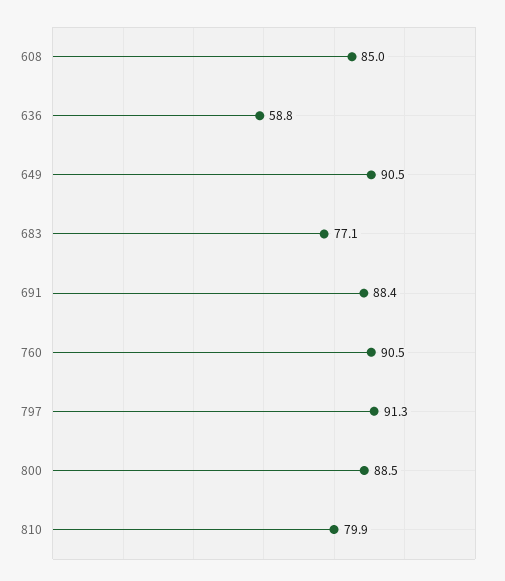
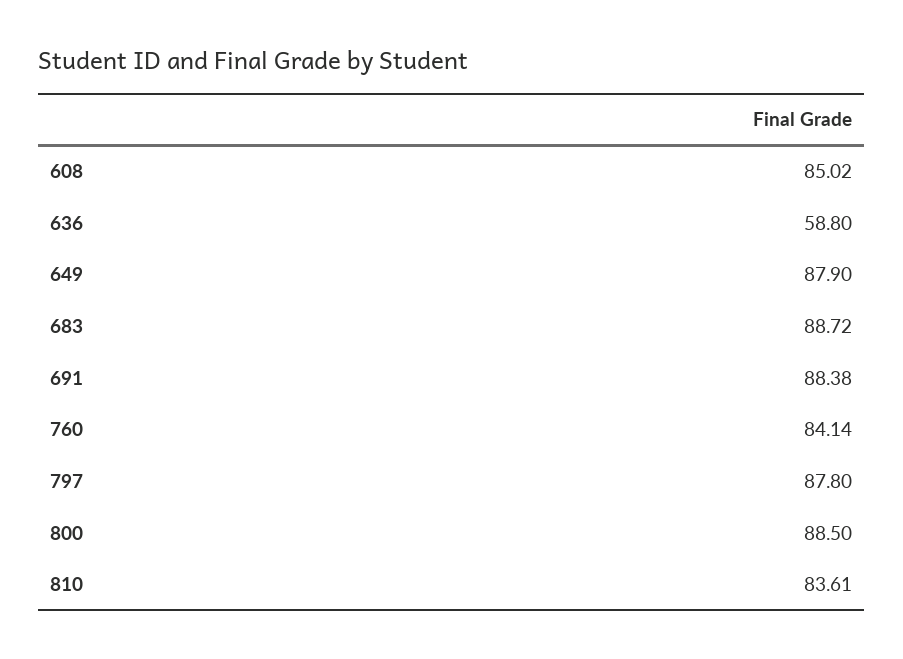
  {
    "608": 85.02,
    "636": 58.8,
-   "649": 90.5,
+   "649": 87.9,
-   "683": 77.1,
+   "683": 88.72,
    "691": 88.38,
-   "760": 90.5,
+   "760": 84.14,
-   "797": 91.3,
+   "797": 87.8,
    "800": 88.5,
-   "810": 79.9
+   "810": 83.61
  }

